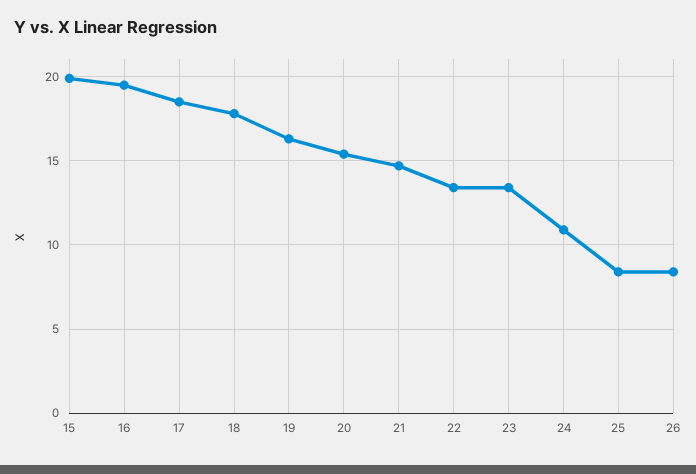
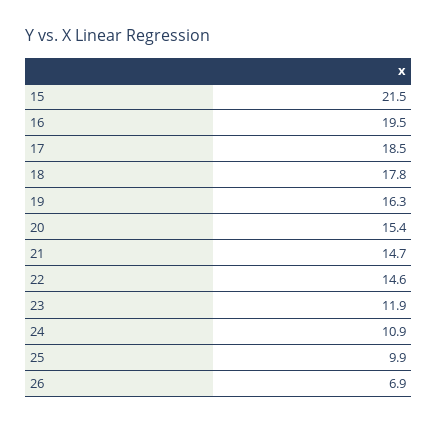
  {
-   "15": 20,
+   "15": 21.5,
    "16": 19.5,
    "17": 18.5,
    "18": 17.8,
    "19": 16.3,
    "20": 15.4,
    "21": 14.7,
-   "22": 13.5,
+   "22": 14.6,
-   "23": 13.5,
+   "23": 11.9,
    "24": 10.9,
-   "25": 8.5,
+   "25": 9.9,
-   "26": 8.5
+   "26": 6.9
  }

